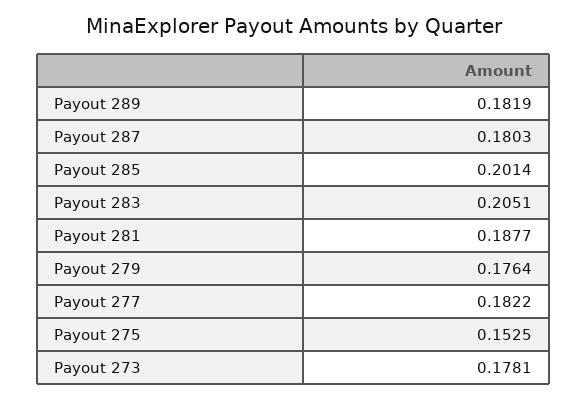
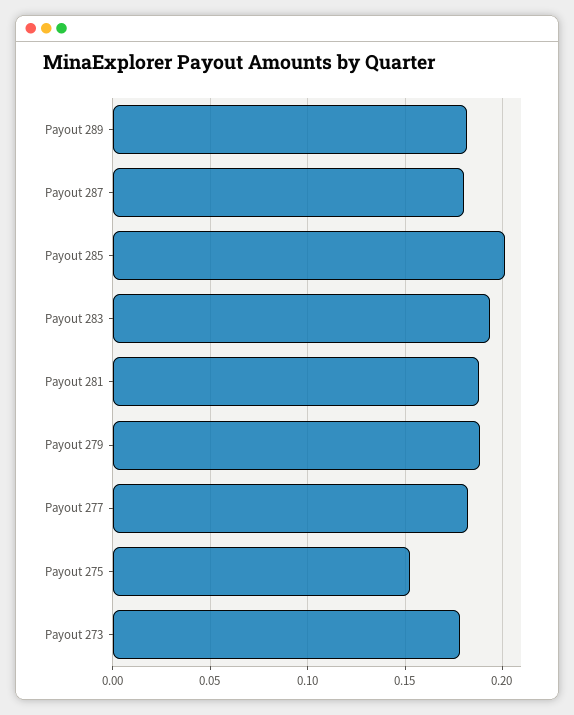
  {
    "Payout 289": 0.1819,
    "Payout 287": 0.1803,
    "Payout 285": 0.2014,
-   "Payout 283": 0.2051,
+   "Payout 283": 0.195,
    "Payout 281": 0.1877,
-   "Payout 279": 0.1764,
+   "Payout 279": 0.19,
    "Payout 277": 0.1822,
    "Payout 275": 0.1525,
    "Payout 273": 0.1781
  }

